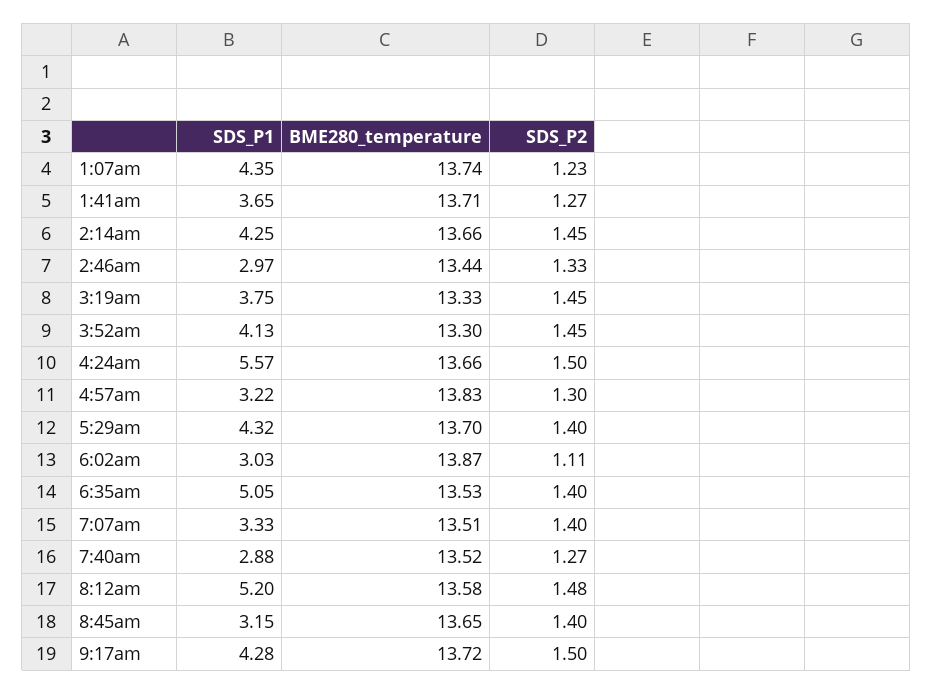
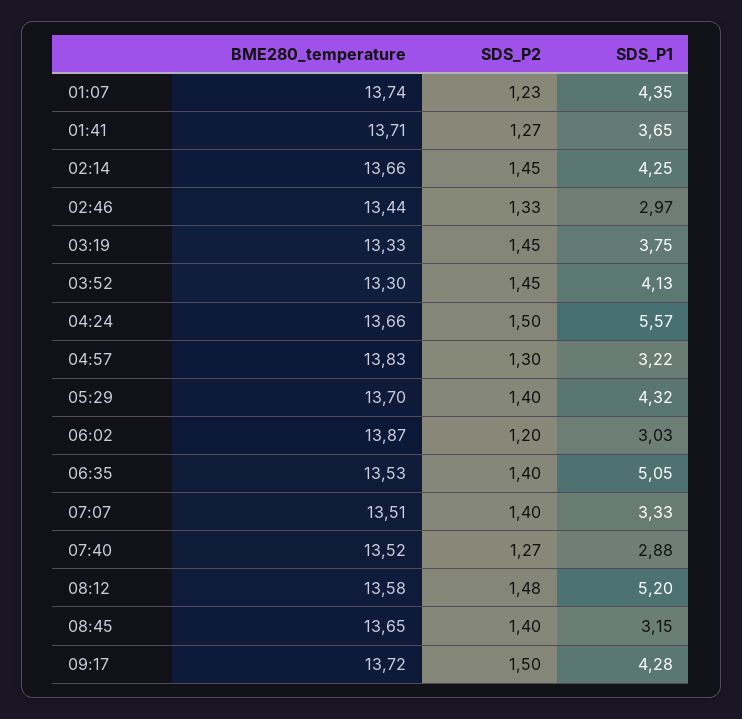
  {
    "SDS_P1": {
      "1:07am": 4.35,
      "1:41am": 3.65,
      "2:14am": 4.25,
      "2:46am": 2.97,
      "3:19am": 3.75,
      "3:52am": 4.13,
      "4:24am": 5.57,
      "4:57am": 3.22,
      "5:29am": 4.32,
      "6:02am": 3.03,
      "6:35am": 5.05,
      "7:07am": 3.33,
      "7:40am": 2.88,
      "8:12am": 5.2,
      "8:45am": 3.15,
      "9:17am": 4.28
    },
    "BME280_temperature": {
      "1:07am": 13.74,
      "1:41am": 13.71,
      "2:14am": 13.66,
      "2:46am": 13.44,
      "3:19am": 13.33,
      "3:52am": 13.3,
      "4:24am": 13.66,
      "4:57am": 13.83,
      "5:29am": 13.7,
      "6:02am": 13.87,
      "6:35am": 13.53,
      "7:07am": 13.51,
      "7:40am": 13.52,
      "8:12am": 13.58,
      "8:45am": 13.65,
      "9:17am": 13.72
    },
    "SDS_P2": {
      "1:07am": 1.23,
      "1:41am": 1.27,
      "2:14am": 1.45,
      "2:46am": 1.33,
      "3:19am": 1.45,
      "3:52am": 1.45,
      "4:24am": 1.5,
      "4:57am": 1.3,
      "5:29am": 1.4,
-     "6:02am": 1.11,
+     "6:02am": 1.2,
      "6:35am": 1.4,
      "7:07am": 1.4,
      "7:40am": 1.27,
      "8:12am": 1.48,
      "8:45am": 1.4,
      "9:17am": 1.5
    }
  }

